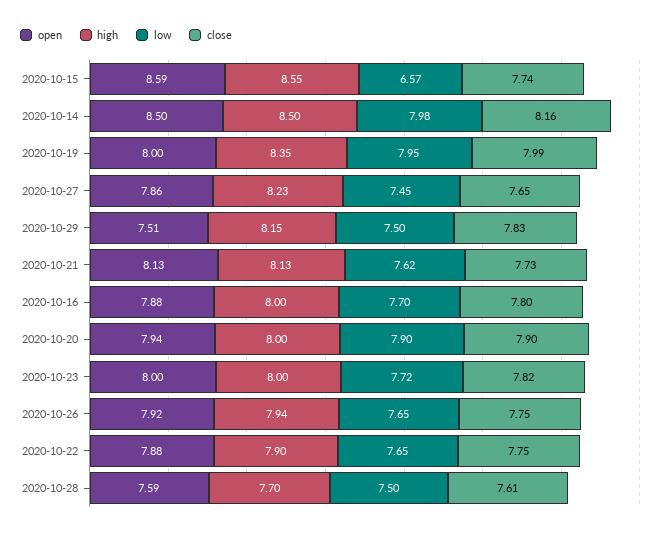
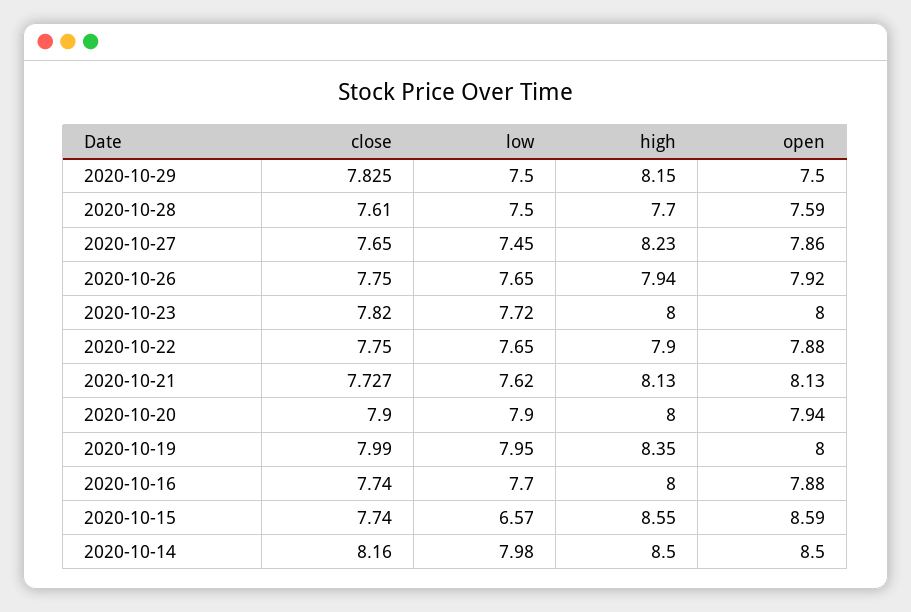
  {
    "open": {
      "2020-10-15": 8.59,
      "2020-10-14": 8.5,
      "2020-10-19": 8,
      "2020-10-27": 7.86,
-     "2020-10-29": 7.51,
+     "2020-10-29": 7.5,
      "2020-10-21": 8.13,
      "2020-10-16": 7.88,
      "2020-10-20": 7.94,
      "2020-10-23": 8,
      "2020-10-26": 7.92,
      "2020-10-22": 7.88,
      "2020-10-28": 7.59
    },
    "high": {
      "2020-10-15": 8.55,
      "2020-10-14": 8.5,
      "2020-10-19": 8.35,
      "2020-10-27": 8.23,
      "2020-10-29": 8.15,
      "2020-10-21": 8.13,
      "2020-10-16": 8,
      "2020-10-20": 8,
      "2020-10-23": 8,
      "2020-10-26": 7.94,
      "2020-10-22": 7.9,
      "2020-10-28": 7.7
    },
    "low": {
      "2020-10-15": 6.57,
      "2020-10-14": 7.98,
      "2020-10-19": 7.95,
      "2020-10-27": 7.45,
      "2020-10-29": 7.5,
      "2020-10-21": 7.62,
      "2020-10-16": 7.7,
      "2020-10-20": 7.9,
      "2020-10-23": 7.72,
      "2020-10-26": 7.65,
      "2020-10-22": 7.65,
      "2020-10-28": 7.5
    },
    "close": {
      "2020-10-15": 7.74,
      "2020-10-14": 8.16,
      "2020-10-19": 7.99,
      "2020-10-27": 7.65,
      "2020-10-29": 7.825,
      "2020-10-21": 7.727,
-     "2020-10-16": 7.8,
+     "2020-10-16": 7.74,
      "2020-10-20": 7.9,
      "2020-10-23": 7.82,
      "2020-10-26": 7.75,
      "2020-10-22": 7.75,
      "2020-10-28": 7.61
    }
  }

